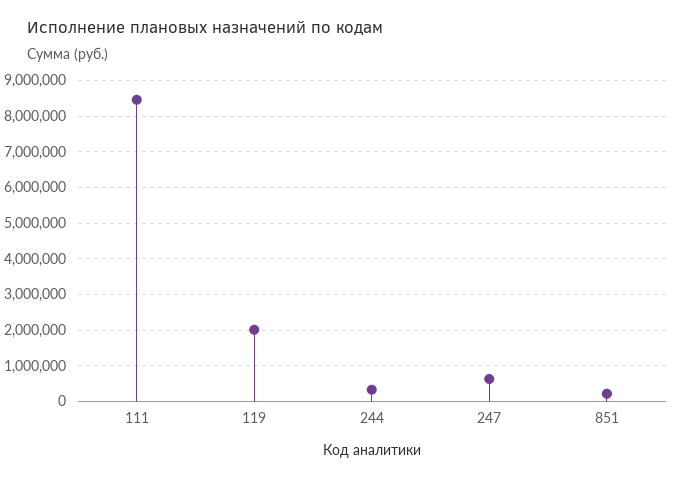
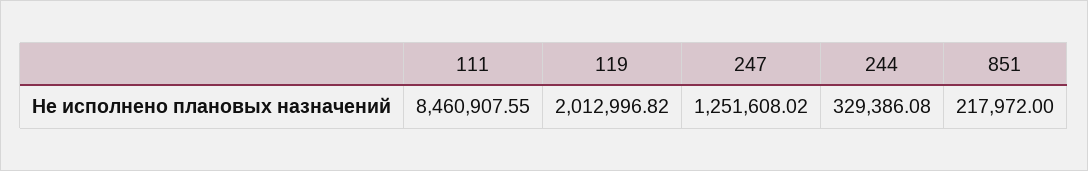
  {
    "111": 8460907.55,
    "119": 2012996.82,
    "244": 329386.08,
-   "247": 600000,
+   "247": 1251608.02,
    "851": 217972
  }

